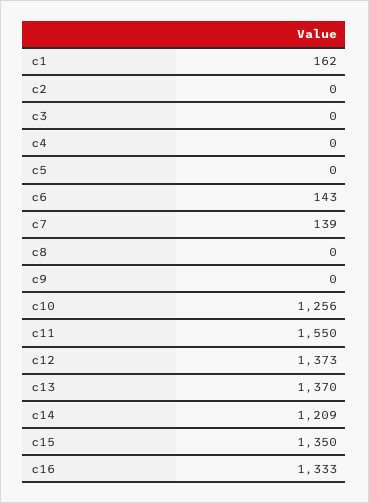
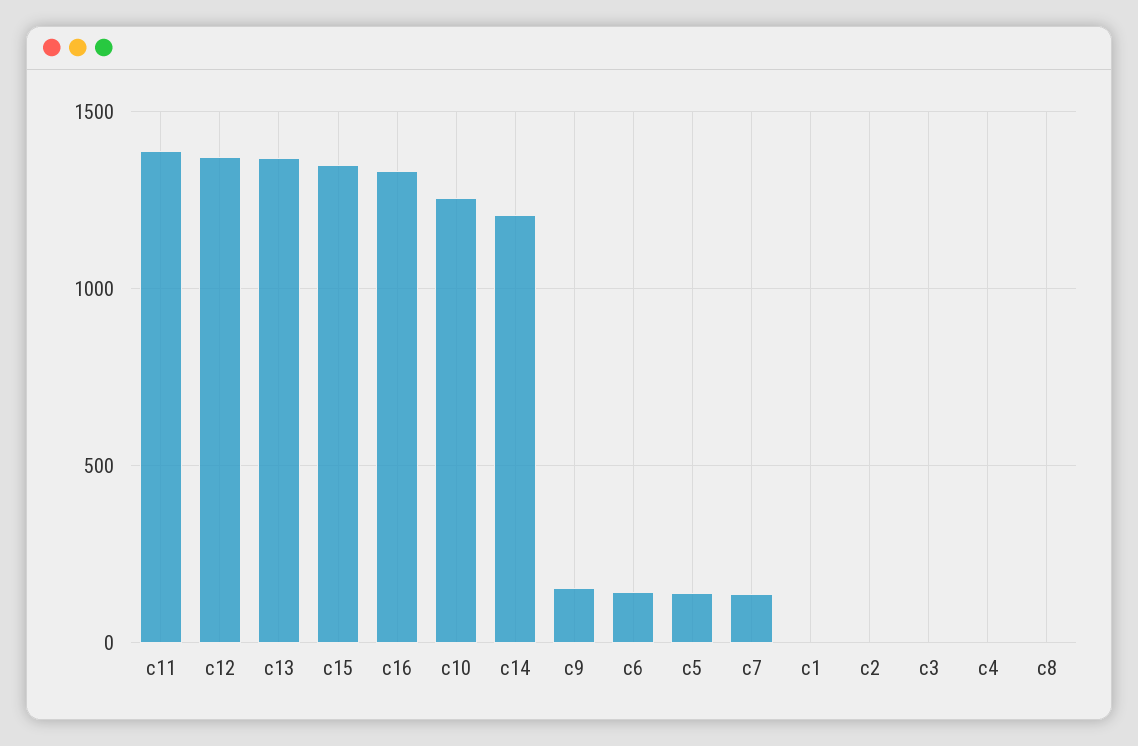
  {
-   "c1": 162,
+   "c1": 0,
    "c2": 0,
    "c3": 0,
    "c4": 0,
-   "c5": 0,
+   "c5": 150,
    "c6": 143,
    "c7": 139,
    "c8": 0,
-   "c9": 0,
+   "c9": 150,
    "c10": 1256,
-   "c11": 1550,
+   "c11": 1400,
    "c12": 1373,
    "c13": 1370,
    "c14": 1209,
    "c15": 1350,
    "c16": 1333
  }

